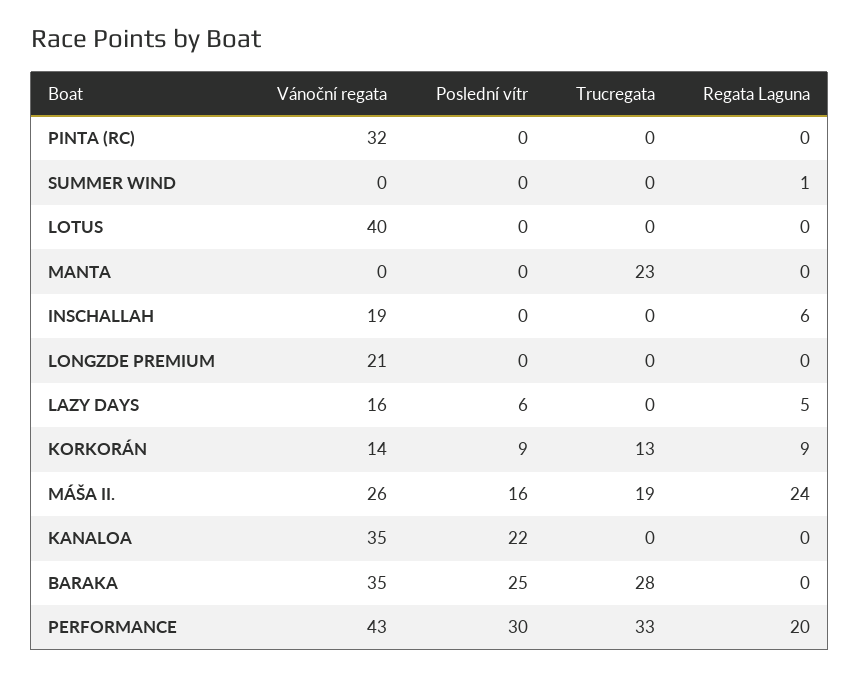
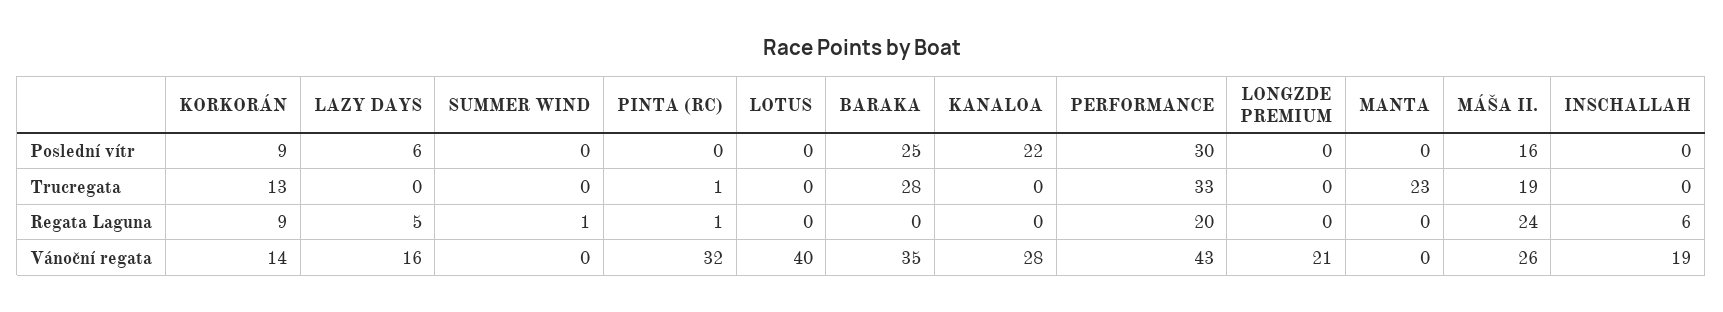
  {
    "Vánoční regata": {
      "PINTA (RC)": 32,
      "SUMMER WIND": 0,
      "LOTUS": 40,
      "MANTA": 0,
      "INSCHALLAH": 19,
      "LONGZDE PREMIUM": 21,
      "LAZY DAYS": 16,
      "KORKORÁN": 14,
      "MÁŠA II.": 26,
-     "KANALOA": 35,
+     "KANALOA": 28,
      "BARAKA": 35,
      "PERFORMANCE": 43
    },
    "Poslední vítr": {
      "PINTA (RC)": 0,
      "SUMMER WIND": 0,
      "LOTUS": 0,
      "MANTA": 0,
      "INSCHALLAH": 0,
      "LONGZDE PREMIUM": 0,
      "LAZY DAYS": 6,
      "KORKORÁN": 9,
      "MÁŠA II.": 16,
      "KANALOA": 22,
      "BARAKA": 25,
      "PERFORMANCE": 30
    },
    "Trucregata": {
-     "PINTA (RC)": 0,
+     "PINTA (RC)": 1,
      "SUMMER WIND": 0,
      "LOTUS": 0,
      "MANTA": 23,
      "INSCHALLAH": 0,
      "LONGZDE PREMIUM": 0,
      "LAZY DAYS": 0,
      "KORKORÁN": 13,
      "MÁŠA II.": 19,
      "KANALOA": 0,
      "BARAKA": 28,
      "PERFORMANCE": 33
    },
    "Regata Laguna": {
-     "PINTA (RC)": 0,
+     "PINTA (RC)": 1,
      "SUMMER WIND": 1,
      "LOTUS": 0,
      "MANTA": 0,
      "INSCHALLAH": 6,
      "LONGZDE PREMIUM": 0,
      "LAZY DAYS": 5,
      "KORKORÁN": 9,
      "MÁŠA II.": 24,
      "KANALOA": 0,
      "BARAKA": 0,
      "PERFORMANCE": 20
    }
  }

